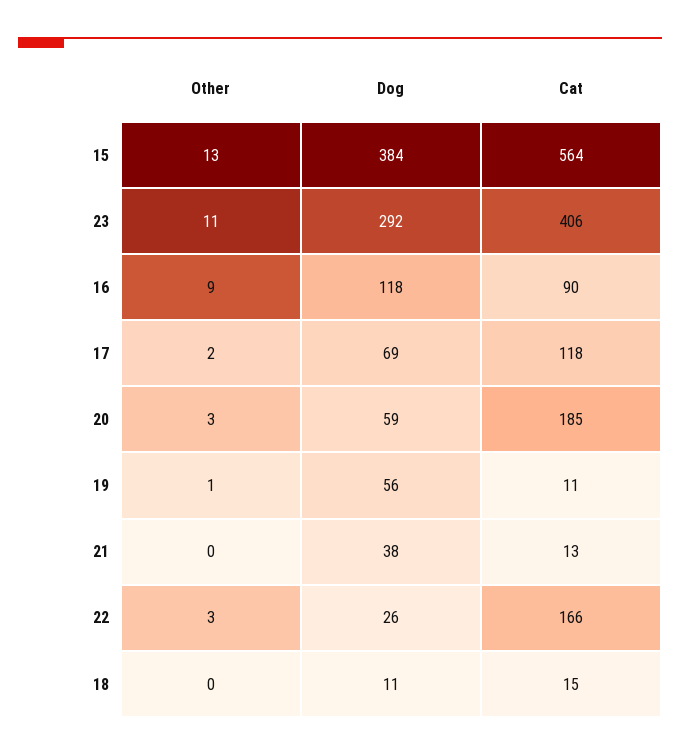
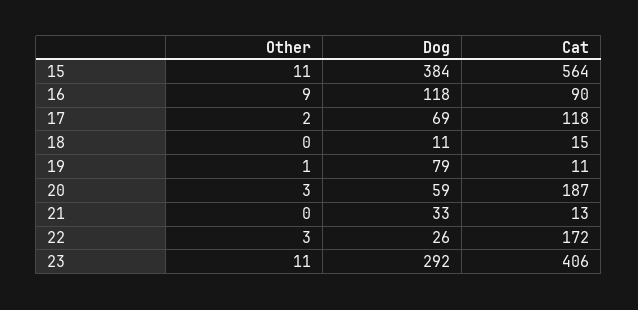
  {
    "Other": {
-     "15": 13,
+     "15": 11,
      "23": 11,
      "16": 9,
      "17": 2,
      "20": 3,
      "19": 1,
      "21": 0,
      "22": 3,
      "18": 0
    },
    "Dog": {
      "15": 384,
      "23": 292,
      "16": 118,
      "17": 69,
      "20": 59,
-     "19": 56,
+     "19": 79,
-     "21": 38,
+     "21": 33,
      "22": 26,
      "18": 11
    },
    "Cat": {
      "15": 564,
      "23": 406,
      "16": 90,
      "17": 118,
-     "20": 185,
+     "20": 187,
      "19": 11,
      "21": 13,
-     "22": 166,
+     "22": 172,
      "18": 15
    }
  }

